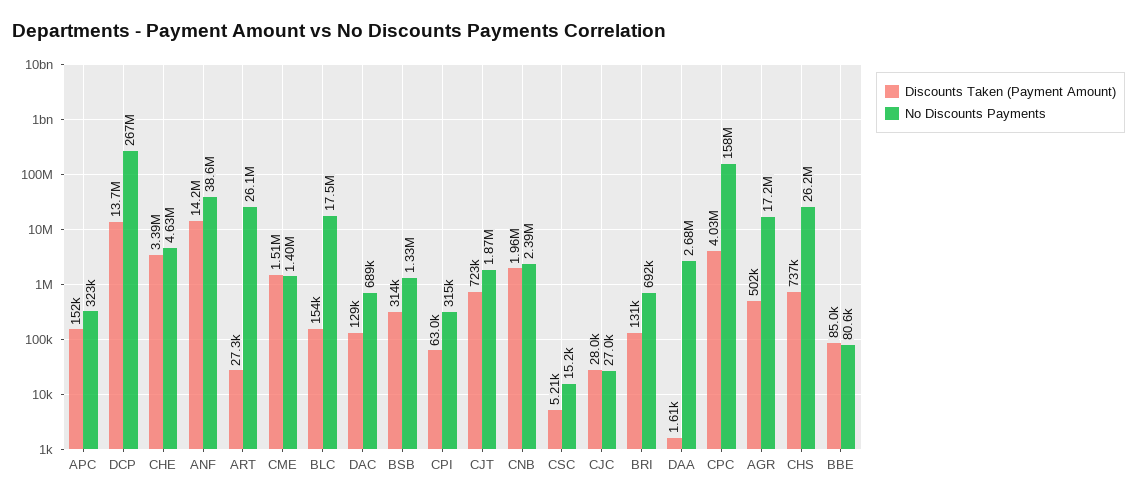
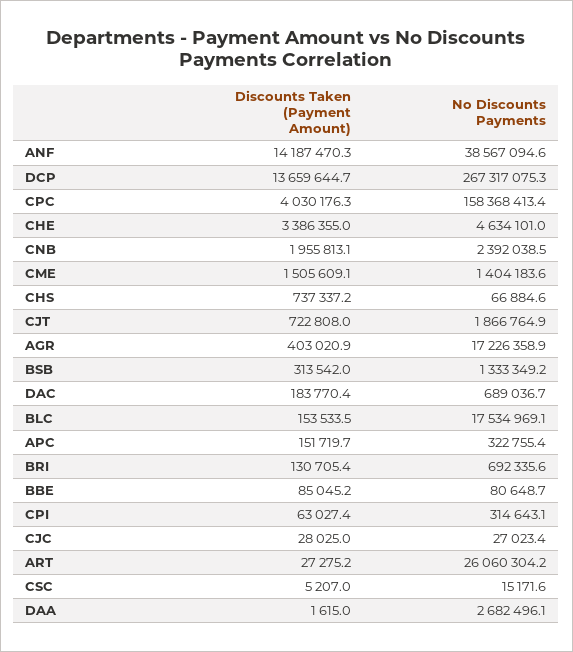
  {
    "Discounts Taken (Payment Amount)": {
      "APC": 151719.7,
      "DCP": 13659644.7,
      "CHE": 3386355,
      "ANF": 14187470.3,
      "ART": 27275.2,
      "CME": 1505609.1,
      "BLC": 153533.5,
-     "DAC": 129000,
+     "DAC": 183770.4,
      "BSB": 313542,
      "CPI": 63027.4,
      "CJT": 722808,
      "CNB": 1955813.1,
      "CSC": 5207,
      "CJC": 28025,
      "BRI": 130705.4,
      "DAA": 1615,
      "CPC": 4030176.3,
-     "AGR": 502000,
+     "AGR": 403020.9,
      "CHS": 737337.2,
      "BBE": 85045.2
    },
    "No Discounts Payments": {
      "APC": 322755.4,
      "DCP": 267317075.3,
      "CHE": 4634101,
      "ANF": 38567094.6,
      "ART": 26060304.2,
      "CME": 1404183.6,
      "BLC": 17534969.1,
      "DAC": 689036.7,
      "BSB": 1333349.2,
      "CPI": 314643.1,
      "CJT": 1866764.9,
      "CNB": 2392038.5,
      "CSC": 15171.6,
      "CJC": 27023.4,
      "BRI": 692335.6,
      "DAA": 2682496.1,
      "CPC": 158368413.4,
      "AGR": 17226358.9,
-     "CHS": 26200000,
+     "CHS": 66884.6,
      "BBE": 80648.7
    }
  }

